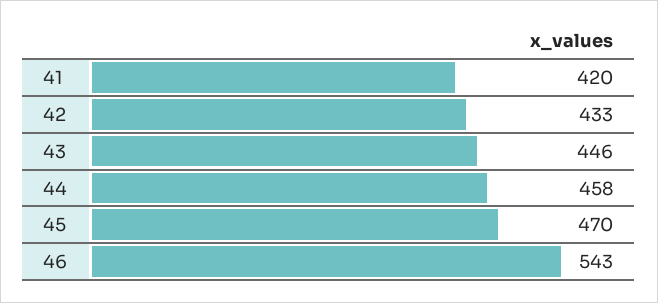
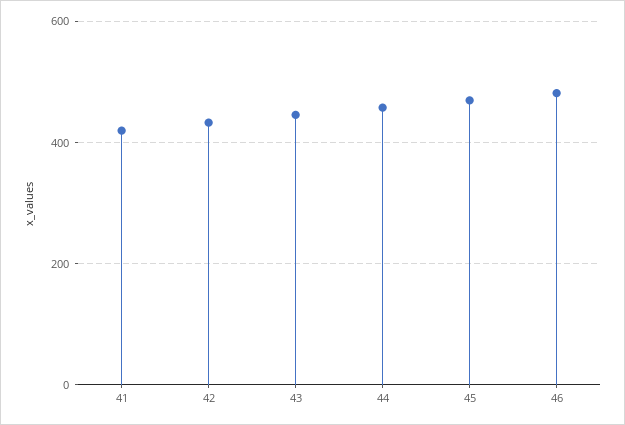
  {
    "41": 420,
    "42": 433,
    "43": 446,
    "44": 458,
    "45": 470,
-   "46": 543
+   "46": 480
  }

